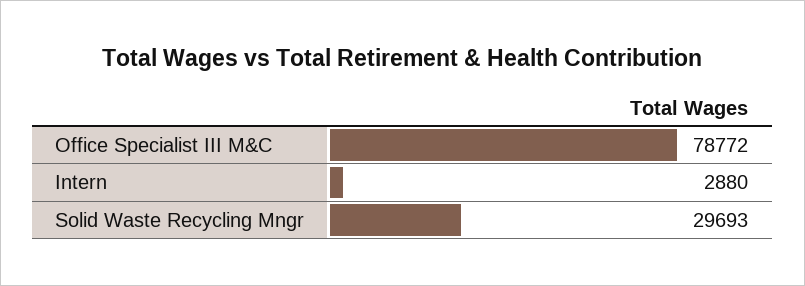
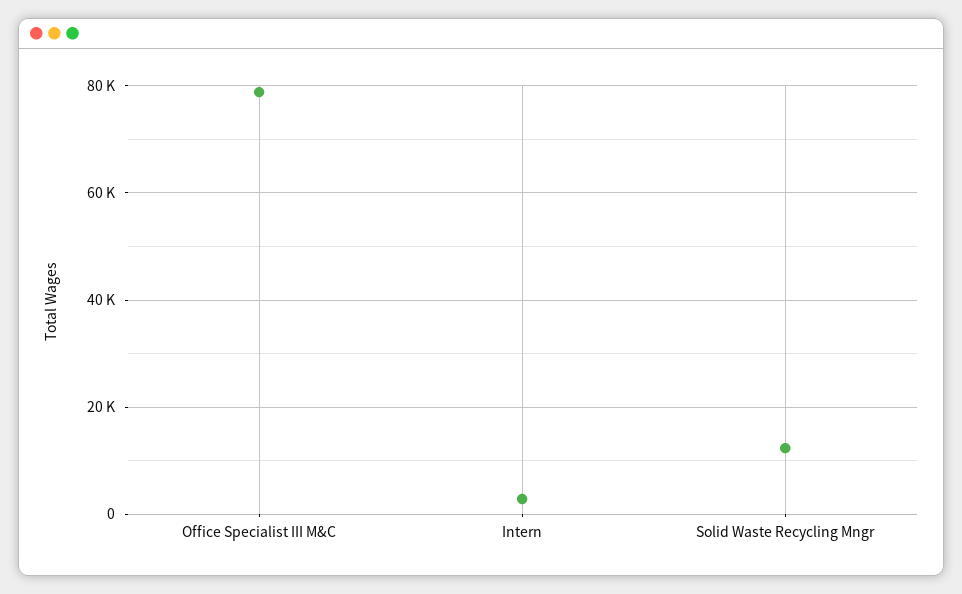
  {
    "Office Specialist III M&C": 78772,
    "Intern": 2880,
-   "Solid Waste Recycling Mngr": 29693
+   "Solid Waste Recycling Mngr": 12000
  }

